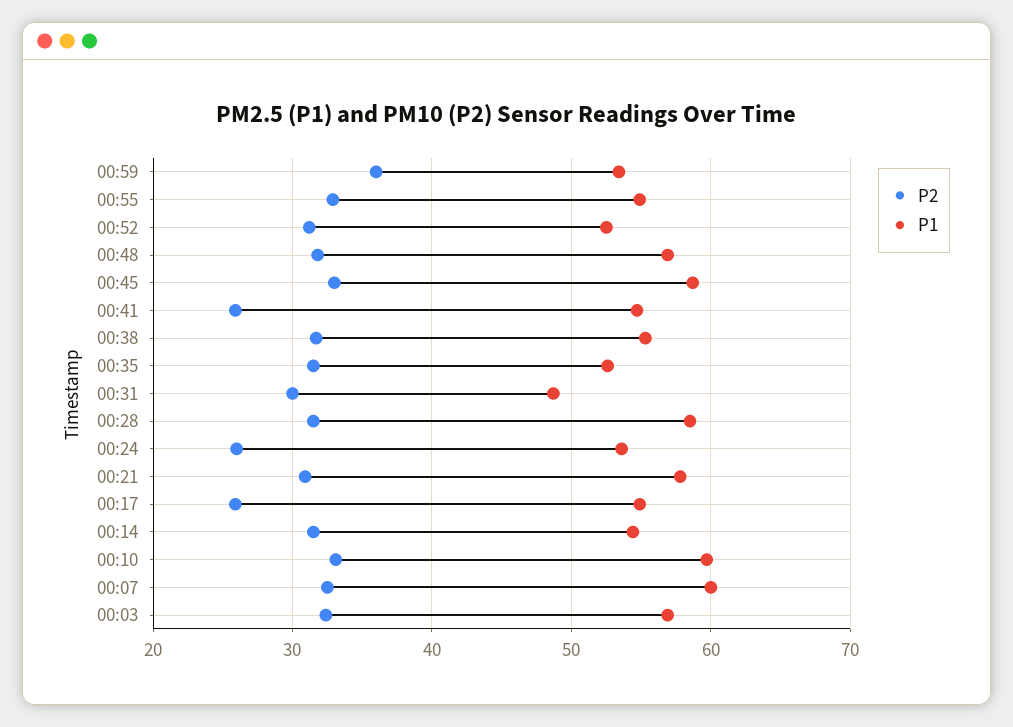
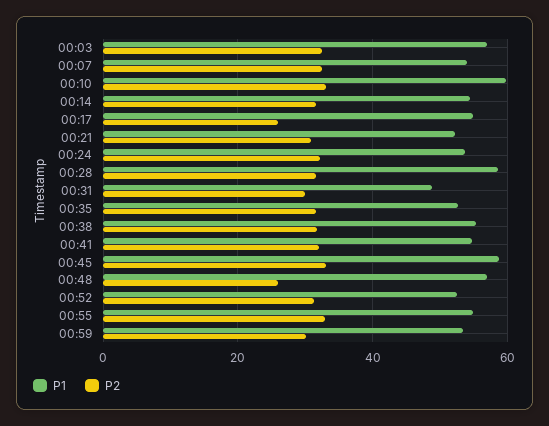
  {
    "P2": {
-     "00:59": 36,
+     "00:59": 30,
      "00:55": 33,
      "00:52": 31,
-     "00:48": 32,
+     "00:48": 26,
      "00:45": 33,
-     "00:41": 26,
+     "00:41": 32,
      "00:38": 32,
      "00:35": 32,
      "00:31": 30,
      "00:28": 32,
-     "00:24": 26,
+     "00:24": 32,
      "00:21": 31,
      "00:17": 26,
      "00:14": 32,
      "00:10": 33,
      "00:07": 33,
      "00:03": 32
    },
    "P1": {
      "00:59": 53,
      "00:55": 55,
      "00:52": 53,
      "00:48": 57,
      "00:45": 59,
      "00:41": 55,
      "00:38": 55,
      "00:35": 53,
      "00:31": 49,
      "00:28": 59,
      "00:24": 54,
-     "00:21": 58,
+     "00:21": 52,
      "00:17": 55,
      "00:14": 54,
      "00:10": 60,
-     "00:07": 60,
+     "00:07": 54,
      "00:03": 57
    }
  }

